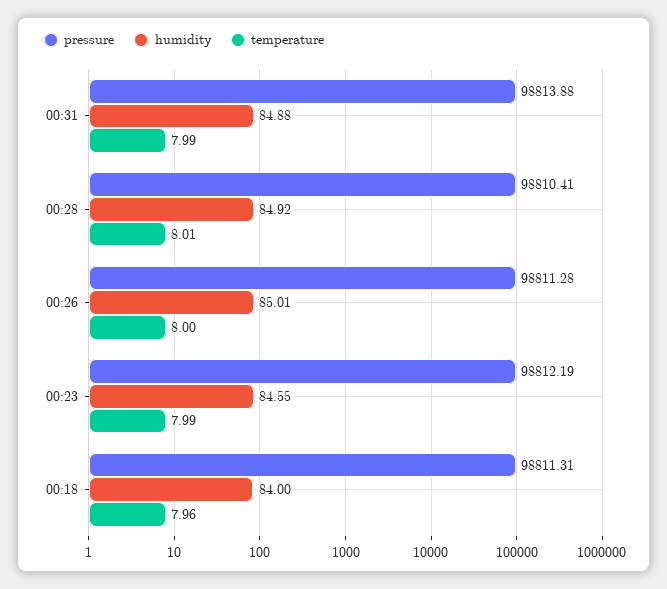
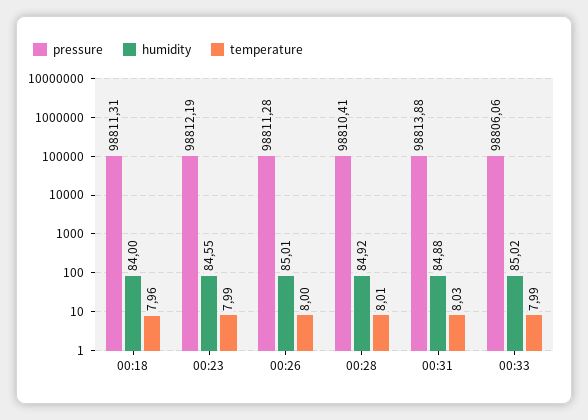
  {
    "pressure": {
      "00:31": 98813.88,
      "00:28": 98810.41,
      "00:26": 98811.28,
      "00:23": 98812.19,
-     "00:18": 98811.31
+     "00:18": 98811.31,
+     "00:33": 98806.06
    },
    "humidity": {
      "00:31": 84.88,
      "00:28": 84.92,
      "00:26": 85.01,
      "00:23": 84.55,
-     "00:18": 84
+     "00:18": 84,
+     "00:33": 85.02
    },
    "temperature": {
-     "00:31": 7.99,
+     "00:31": 8.03,
      "00:28": 8.01,
      "00:26": 8,
      "00:23": 7.99,
-     "00:18": 7.96
+     "00:18": 7.96,
+     "00:33": 7.99
    }
  }

